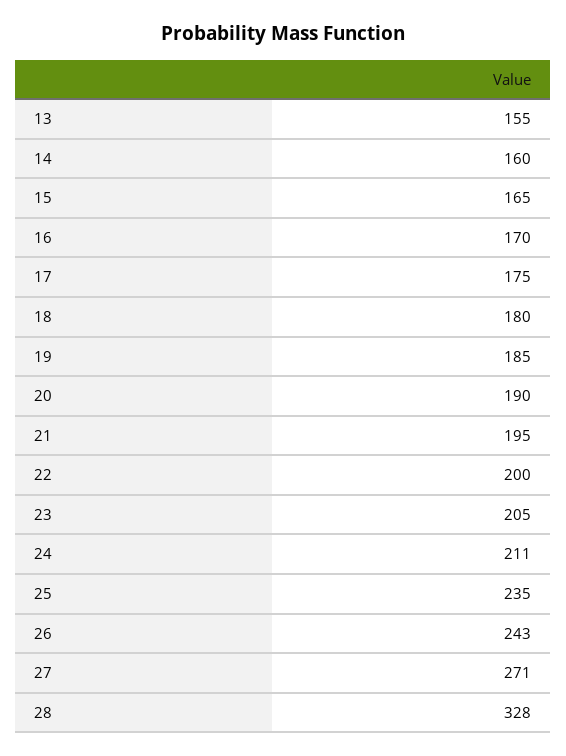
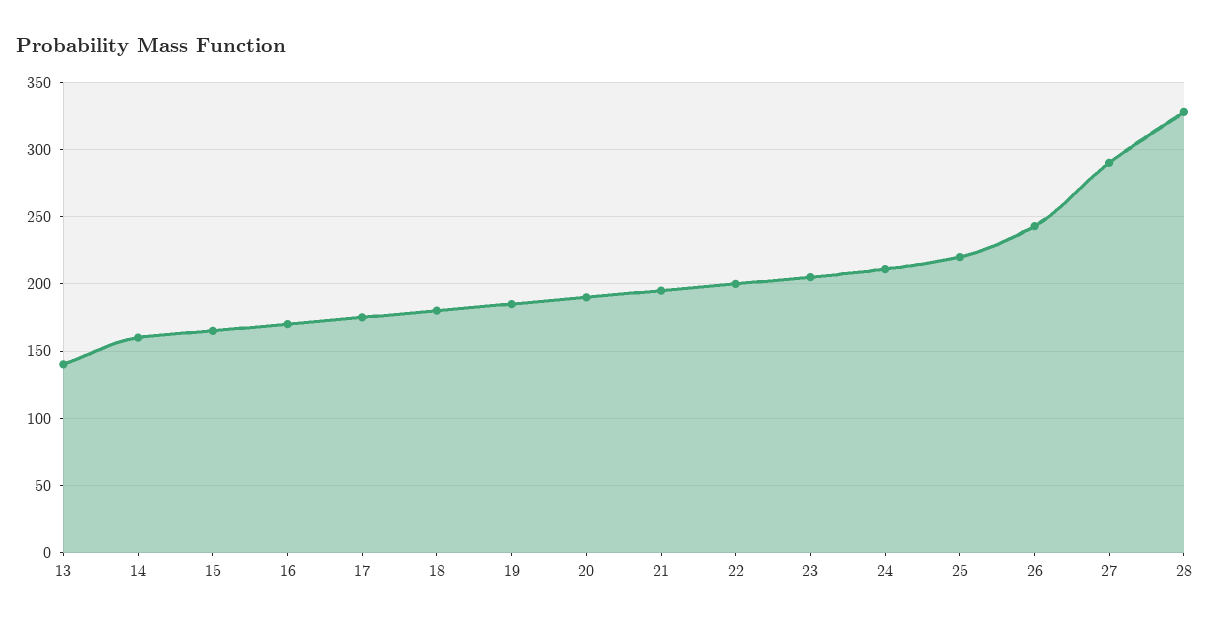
  {
-   "13": 155,
+   "13": 140,
    "14": 160,
    "15": 165,
    "16": 170,
    "17": 175,
    "18": 180,
    "19": 185,
    "20": 190,
    "21": 195,
    "22": 200,
    "23": 205,
    "24": 211,
-   "25": 235,
+   "25": 220,
    "26": 243,
-   "27": 271,
+   "27": 290,
    "28": 328
  }

